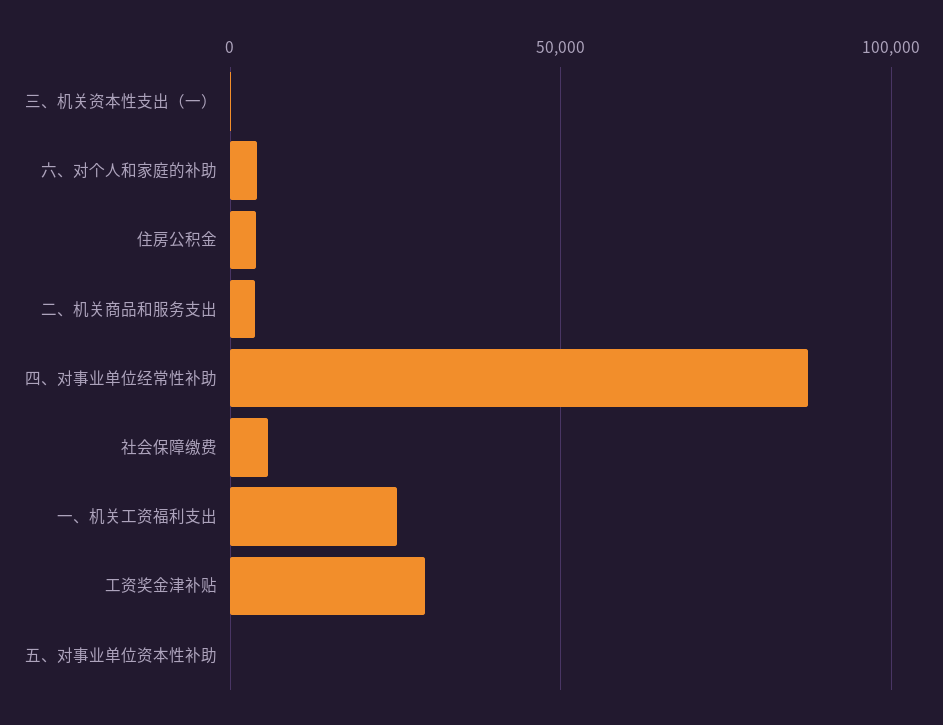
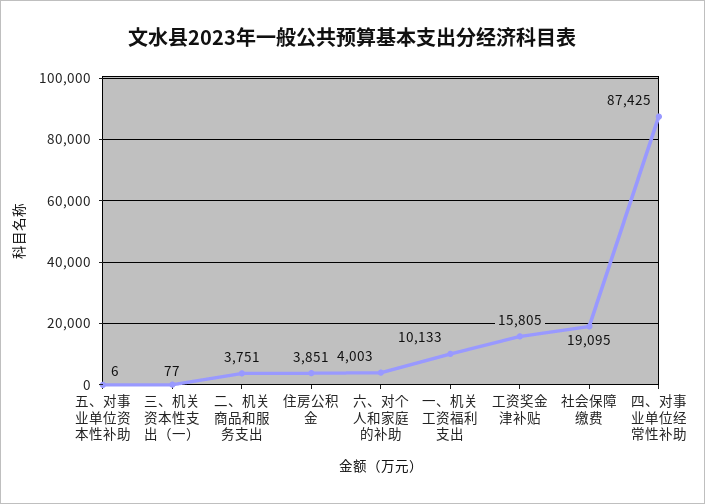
  {
    "三、机关资本性支出（一）": 77,
    "六、对个人和家庭的补助": 4003,
    "住房公积金": 3851,
    "二、机关商品和服务支出": 3751,
    "四、对事业单位经常性补助": 87425,
-   "社会保障缴费": 5000,
+   "社会保障缴费": 19095,
-   "一、机关工资福利支出": 25000,
+   "一、机关工资福利支出": 10133,
-   "工资奖金津补贴": 30000,
+   "工资奖金津补贴": 15805,
    "五、对事业单位资本性补助": 6
  }

